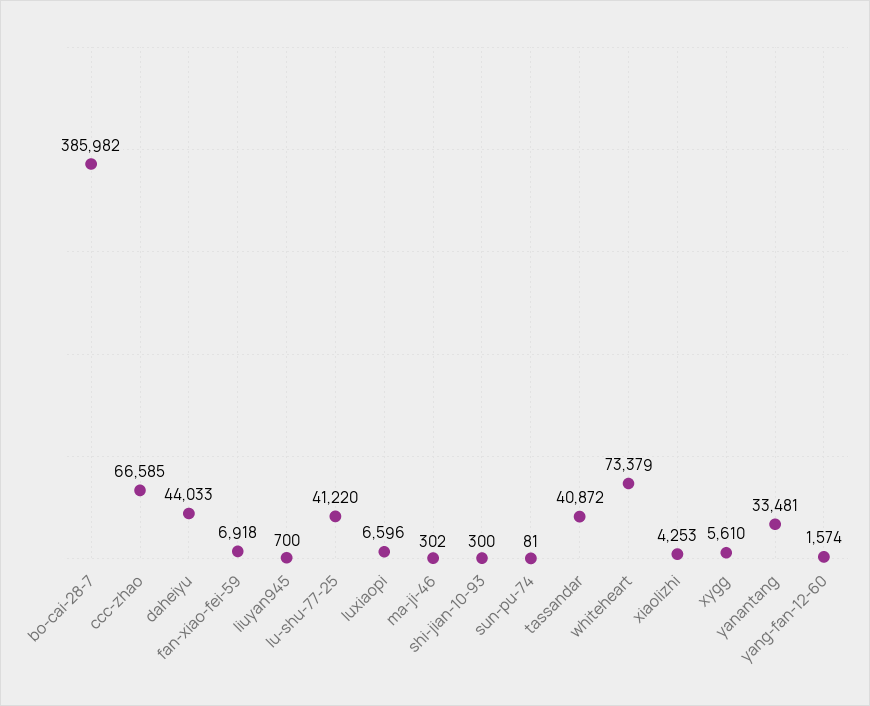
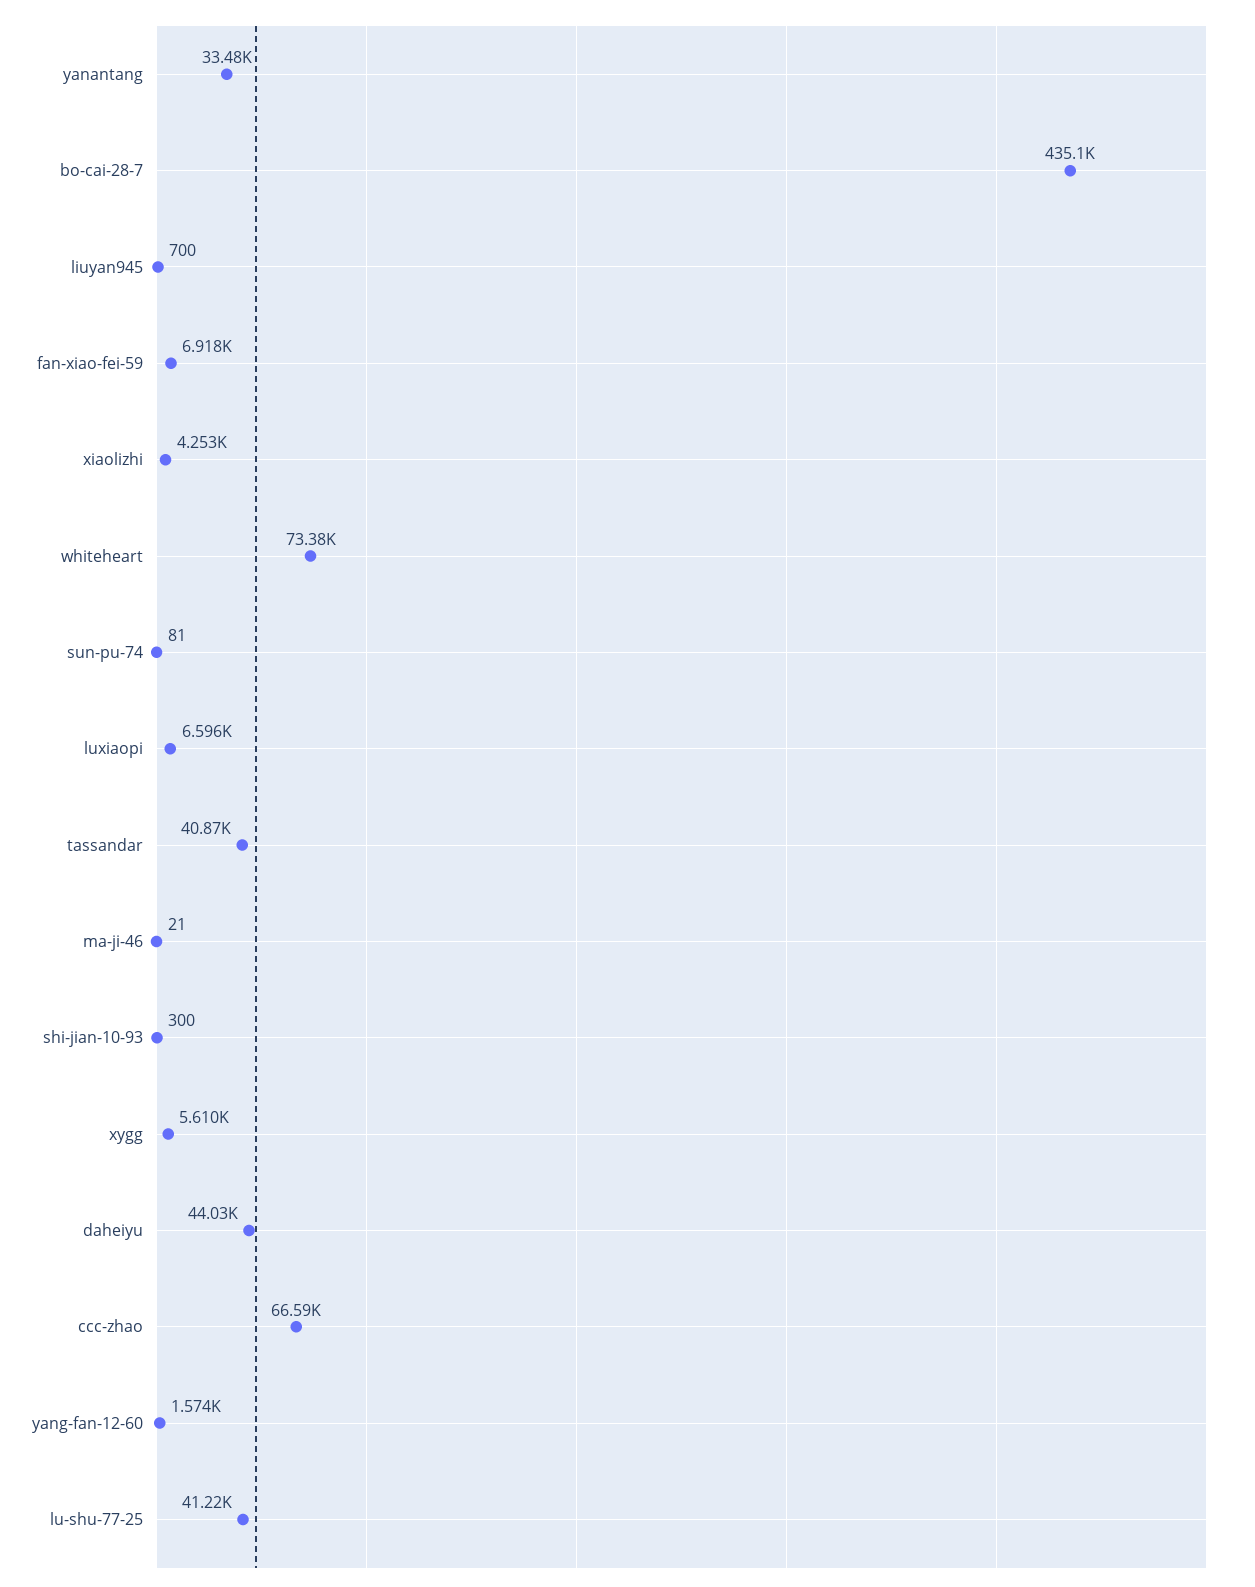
  {
-   "bo-cai-28-7": 385982,
+   "bo-cai-28-7": 435100,
    "ccc-zhao": 66585,
    "daheiyu": 44033,
    "fan-xiao-fei-59": 6918,
    "liuyan945": 700,
    "lu-shu-77-25": 41220,
    "luxiaopi": 6596,
-   "ma-ji-46": 302,
+   "ma-ji-46": 21,
    "shi-jian-10-93": 300,
    "sun-pu-74": 81,
    "tassandar": 40872,
    "whiteheart": 73379,
    "xiaolizhi": 4253,
    "xygg": 5610,
    "yanantang": 33481,
    "yang-fan-12-60": 1574
  }

